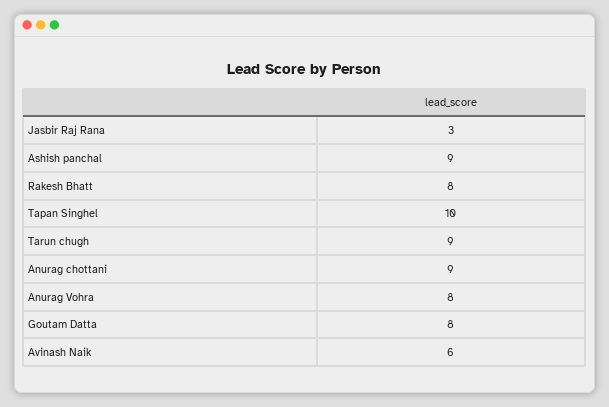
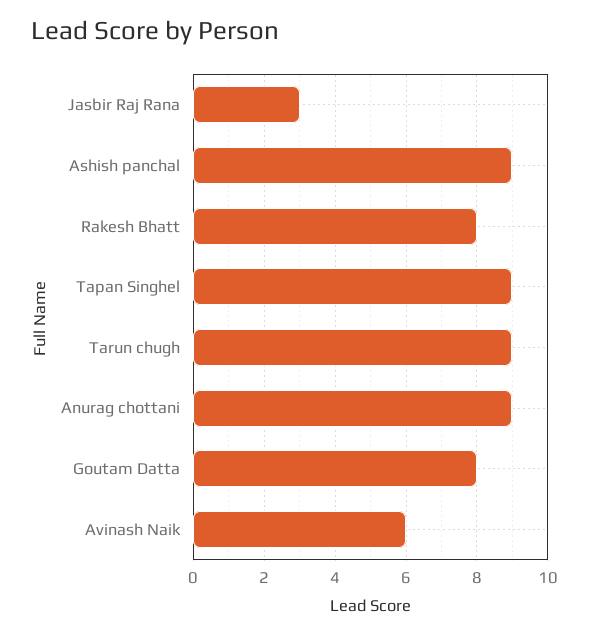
  {
    "Jasbir Raj Rana": 3,
    "Ashish panchal": 9,
    "Rakesh Bhatt": 8,
-   "Tapan Singhel": 10,
+   "Tapan Singhel": 9,
    "Tarun chugh": 9,
    "Anurag chottani": 9,
-   "Anurag Vohra": 8,
    "Goutam Datta": 8,
    "Avinash Naik": 6
  }

